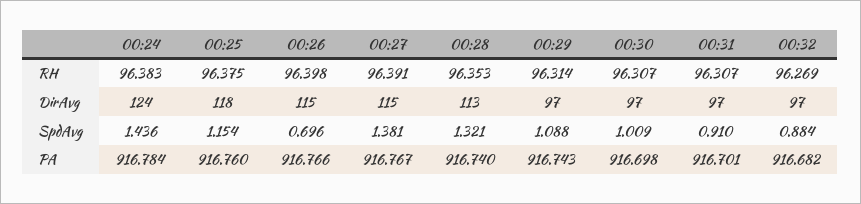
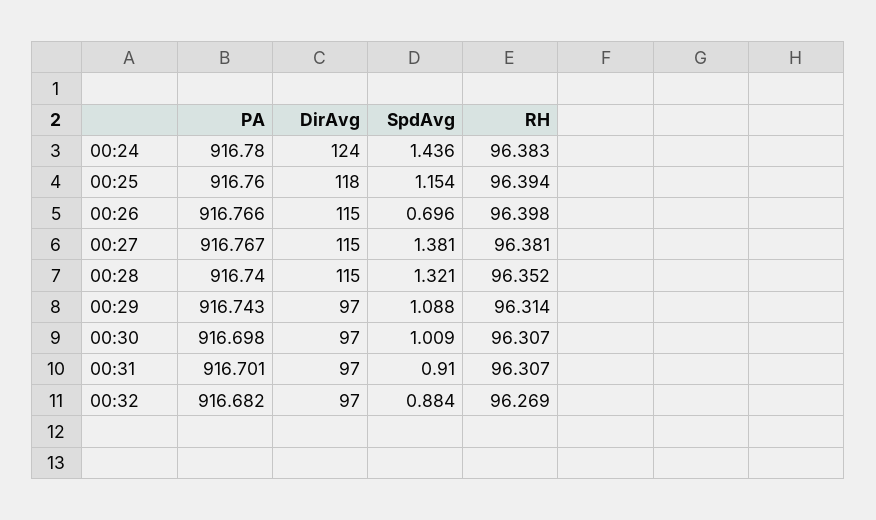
  {
    "00:24": {
      "RH": 96.383,
      "DirAvg": 124,
      "SpdAvg": 1.436,
-     "PA": 916.784
+     "PA": 916.78
    },
    "00:25": {
-     "RH": 96.375,
+     "RH": 96.394,
      "DirAvg": 118,
      "SpdAvg": 1.154,
      "PA": 916.76
    },
    "00:26": {
      "RH": 96.398,
      "DirAvg": 115,
      "SpdAvg": 0.696,
      "PA": 916.766
    },
    "00:27": {
-     "RH": 96.391,
+     "RH": 96.381,
      "DirAvg": 115,
      "SpdAvg": 1.381,
      "PA": 916.767
    },
    "00:28": {
-     "RH": 96.353,
+     "RH": 96.352,
-     "DirAvg": 113,
+     "DirAvg": 115,
      "SpdAvg": 1.321,
      "PA": 916.74
    },
    "00:29": {
      "RH": 96.314,
      "DirAvg": 97,
      "SpdAvg": 1.088,
      "PA": 916.743
    },
    "00:30": {
      "RH": 96.307,
      "DirAvg": 97,
      "SpdAvg": 1.009,
      "PA": 916.698
    },
    "00:31": {
      "RH": 96.307,
      "DirAvg": 97,
      "SpdAvg": 0.91,
      "PA": 916.701
    },
    "00:32": {
      "RH": 96.269,
      "DirAvg": 97,
      "SpdAvg": 0.884,
      "PA": 916.682
    }
  }

